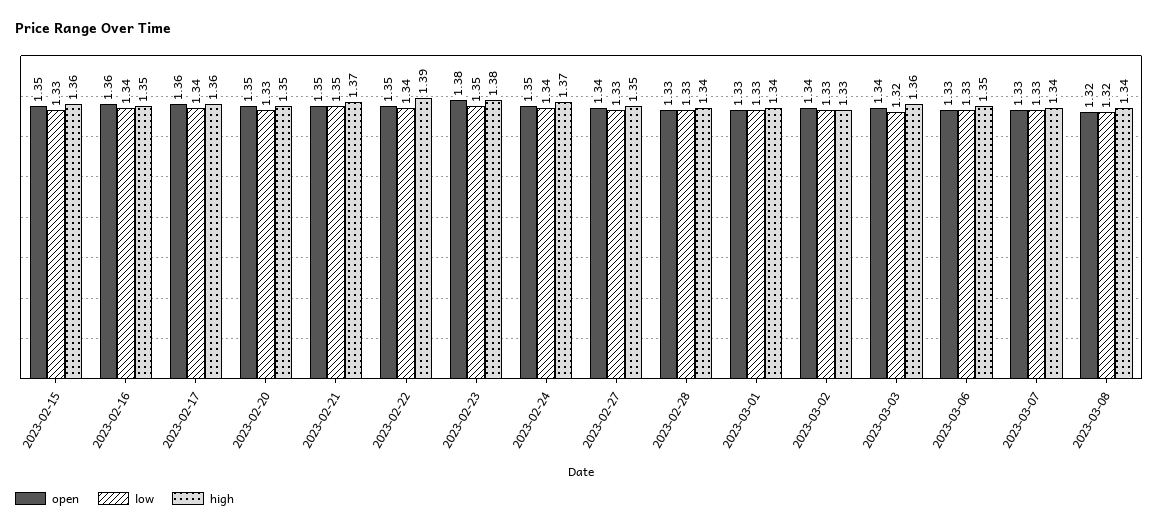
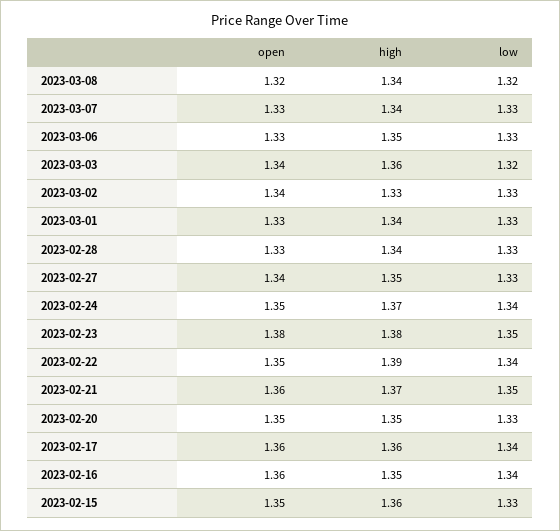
  {
    "open": {
      "2023-02-15": 1.35,
      "2023-02-16": 1.36,
      "2023-02-17": 1.36,
      "2023-02-20": 1.35,
-     "2023-02-21": 1.35,
+     "2023-02-21": 1.36,
      "2023-02-22": 1.35,
      "2023-02-23": 1.38,
      "2023-02-24": 1.35,
      "2023-02-27": 1.34,
      "2023-02-28": 1.33,
      "2023-03-01": 1.33,
      "2023-03-02": 1.34,
      "2023-03-03": 1.34,
      "2023-03-06": 1.33,
      "2023-03-07": 1.33,
      "2023-03-08": 1.32
    },
    "low": {
      "2023-02-15": 1.33,
      "2023-02-16": 1.34,
      "2023-02-17": 1.34,
      "2023-02-20": 1.33,
      "2023-02-21": 1.35,
      "2023-02-22": 1.34,
      "2023-02-23": 1.35,
      "2023-02-24": 1.34,
      "2023-02-27": 1.33,
      "2023-02-28": 1.33,
      "2023-03-01": 1.33,
      "2023-03-02": 1.33,
      "2023-03-03": 1.32,
      "2023-03-06": 1.33,
      "2023-03-07": 1.33,
      "2023-03-08": 1.32
    },
    "high": {
      "2023-02-15": 1.36,
      "2023-02-16": 1.35,
      "2023-02-17": 1.36,
      "2023-02-20": 1.35,
      "2023-02-21": 1.37,
      "2023-02-22": 1.39,
      "2023-02-23": 1.38,
      "2023-02-24": 1.37,
      "2023-02-27": 1.35,
      "2023-02-28": 1.34,
      "2023-03-01": 1.34,
      "2023-03-02": 1.33,
      "2023-03-03": 1.36,
      "2023-03-06": 1.35,
      "2023-03-07": 1.34,
      "2023-03-08": 1.34
    }
  }

